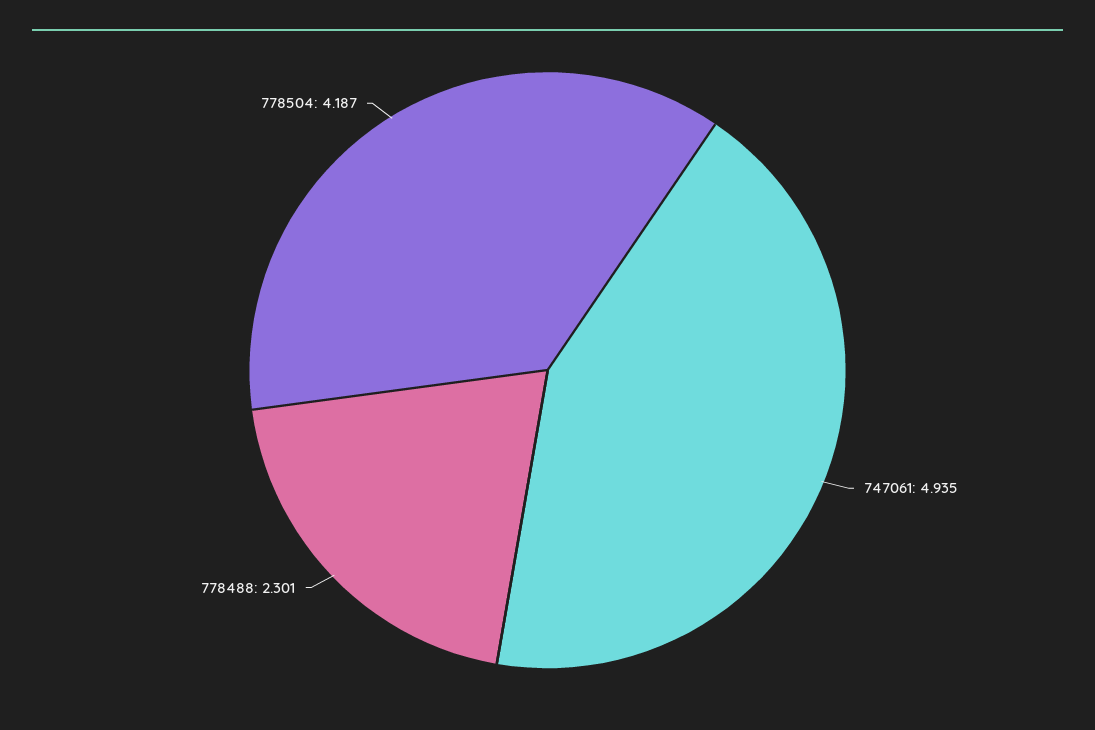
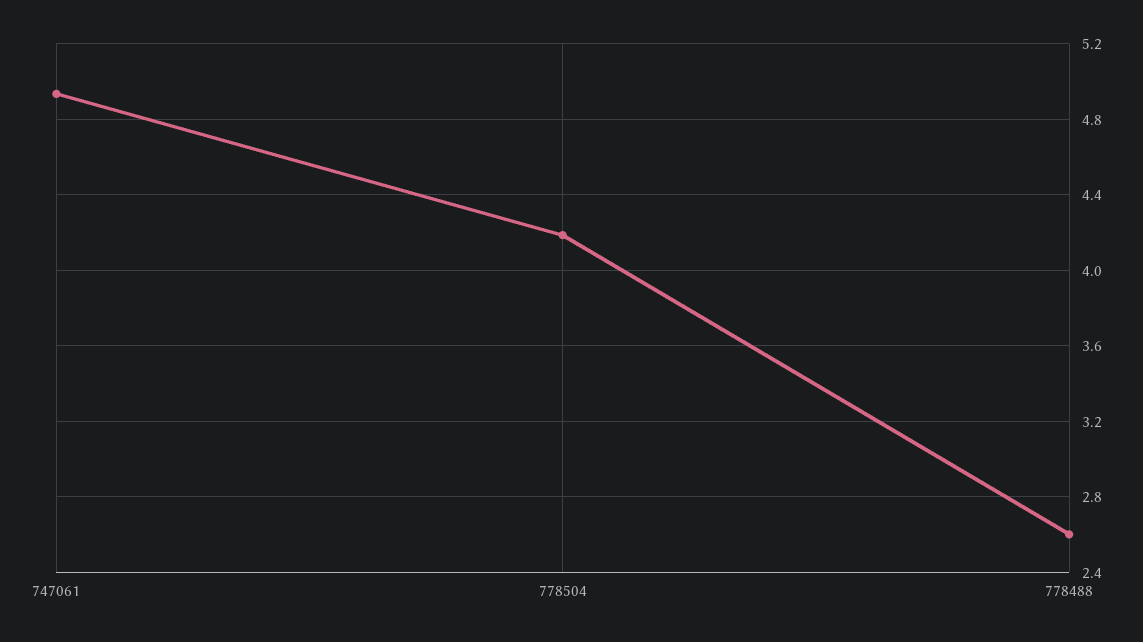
  {
    "747061": 4.935,
-   "778488": 2.301,
+   "778488": 2.6,
    "778504": 4.187
  }

